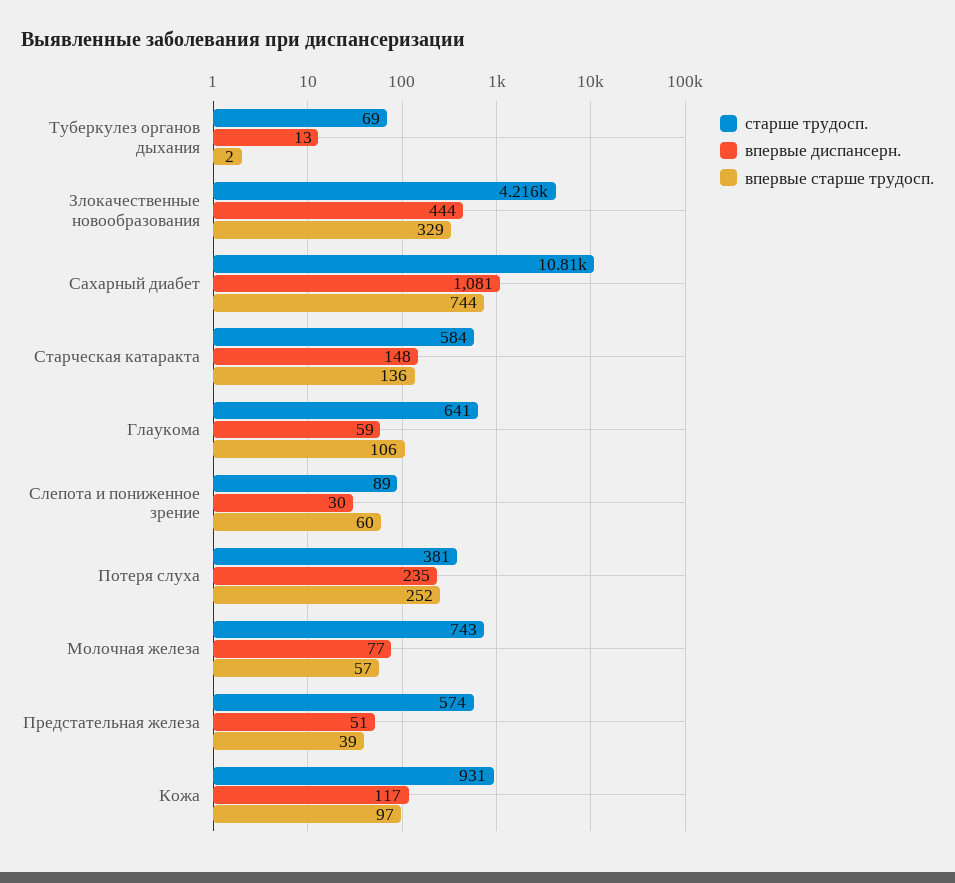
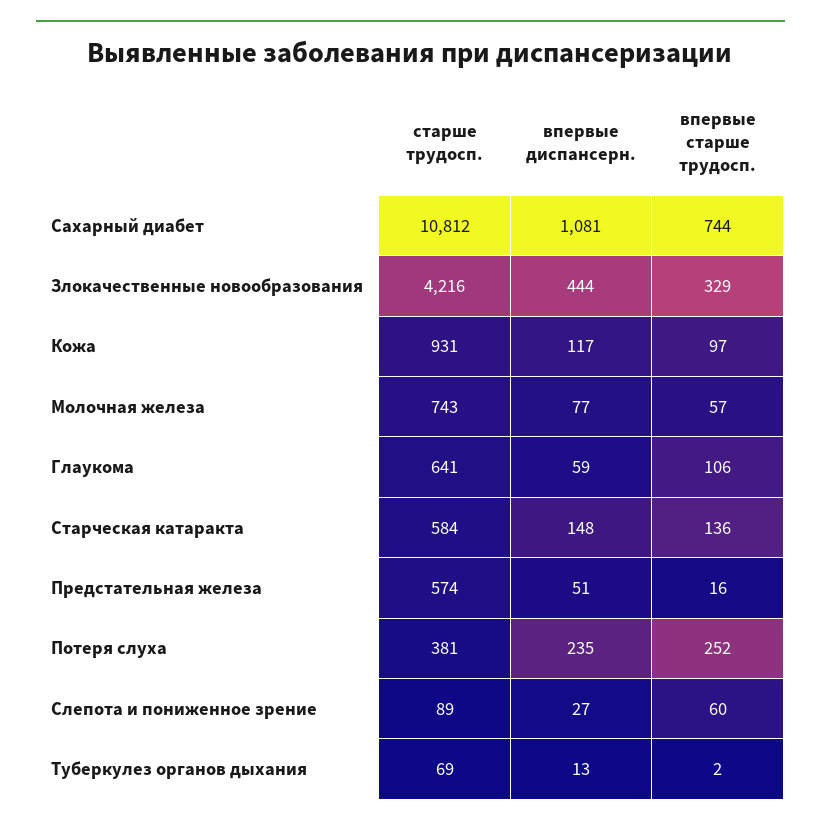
  {
    "старше трудосп.": {
      "Туберкулез органов дыхания": 69,
      "Злокачественные новообразования": 4216,
      "Сахарный диабет": 10812,
      "Старческая катаракта": 584,
      "Глаукома": 641,
      "Слепота и пониженное зрение": 89,
      "Потеря слуха": 381,
      "Молочная железа": 743,
      "Предстательная железа": 574,
      "Кожа": 931
    },
    "впервые диспансерн.": {
      "Туберкулез органов дыхания": 13,
      "Злокачественные новообразования": 444,
      "Сахарный диабет": 1081,
      "Старческая катаракта": 148,
      "Глаукома": 59,
-     "Слепота и пониженное зрение": 30,
+     "Слепота и пониженное зрение": 27,
      "Потеря слуха": 235,
      "Молочная железа": 77,
      "Предстательная железа": 51,
      "Кожа": 117
    },
    "впервые старше трудосп.": {
      "Туберкулез органов дыхания": 2,
      "Злокачественные новообразования": 329,
      "Сахарный диабет": 744,
      "Старческая катаракта": 136,
      "Глаукома": 106,
      "Слепота и пониженное зрение": 60,
      "Потеря слуха": 252,
      "Молочная железа": 57,
-     "Предстательная железа": 39,
+     "Предстательная железа": 16,
      "Кожа": 97
    }
  }

